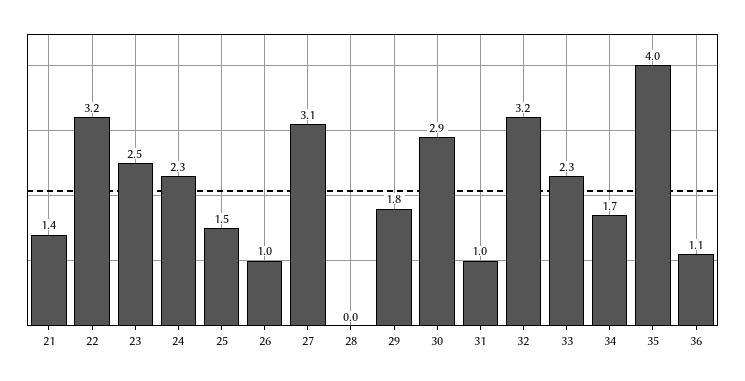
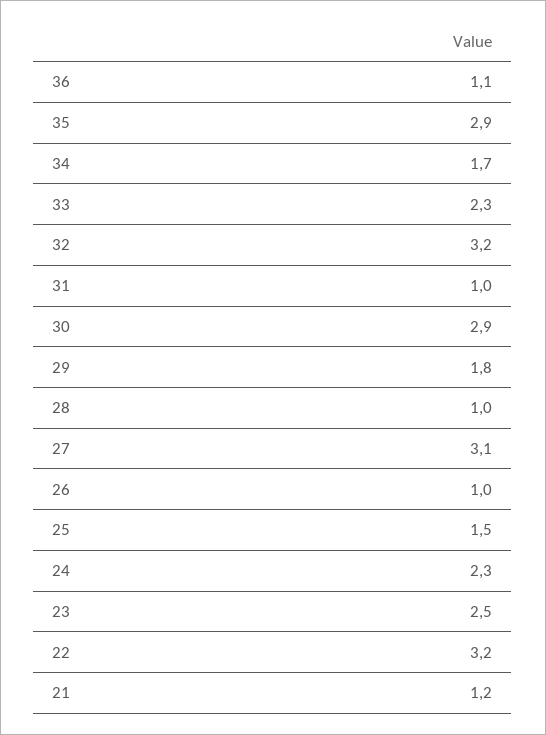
  {
-   "21": 1.4,
+   "21": 1.2,
    "22": 3.2,
    "23": 2.5,
    "24": 2.3,
    "25": 1.5,
    "26": 1,
    "27": 3.1,
-   "28": 0,
+   "28": 1,
    "29": 1.8,
    "30": 2.9,
    "31": 1,
    "32": 3.2,
    "33": 2.3,
    "34": 1.7,
-   "35": 4,
+   "35": 2.9,
    "36": 1.1
  }

